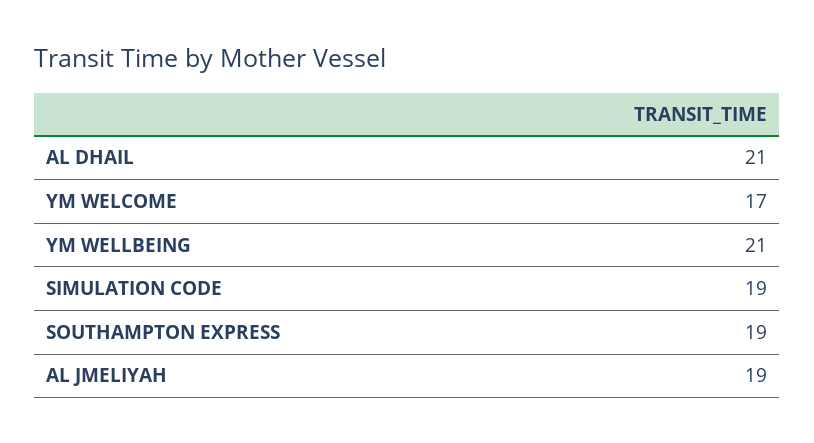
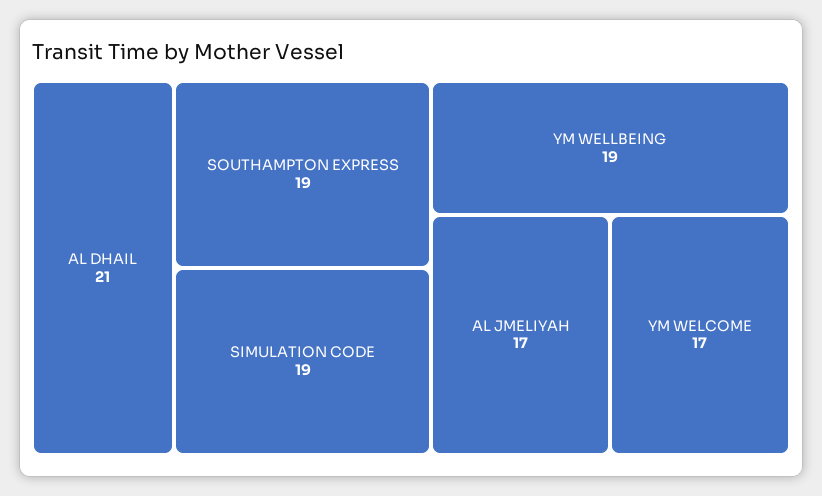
  {
    "AL DHAIL": 21,
    "YM WELCOME": 17,
-   "YM WELLBEING": 21,
+   "YM WELLBEING": 19,
    "SIMULATION CODE": 19,
    "SOUTHAMPTON EXPRESS": 19,
-   "AL JMELIYAH": 19
+   "AL JMELIYAH": 17
  }

